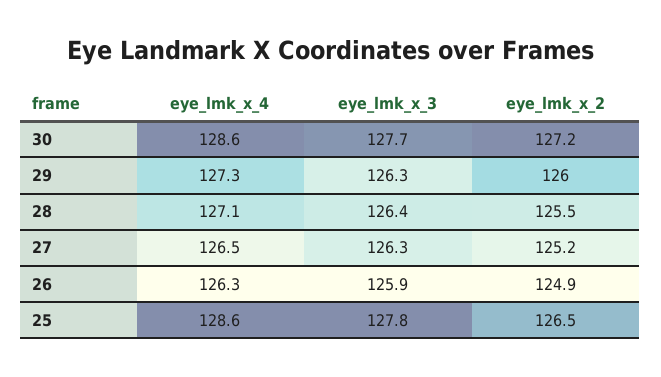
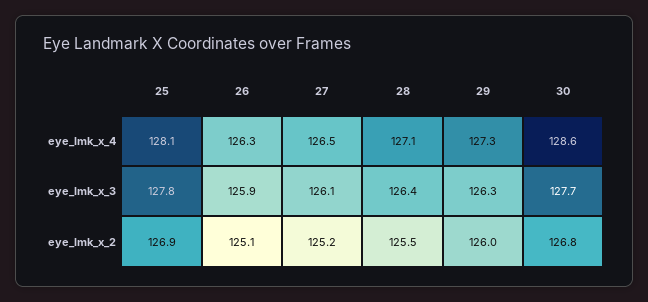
  {
    "eye_lmk_x_4": {
      "30": 128.6,
      "29": 127.3,
      "28": 127.1,
      "27": 126.5,
      "26": 126.3,
-     "25": 128.6
+     "25": 128.1
    },
    "eye_lmk_x_3": {
      "30": 127.7,
      "29": 126.3,
      "28": 126.4,
-     "27": 126.3,
+     "27": 126.1,
      "26": 125.9,
      "25": 127.8
    },
    "eye_lmk_x_2": {
-     "30": 127.2,
+     "30": 126.8,
      "29": 126,
      "28": 125.5,
      "27": 125.2,
-     "26": 124.9,
+     "26": 125.1,
-     "25": 126.5
+     "25": 126.9
    }
  }

